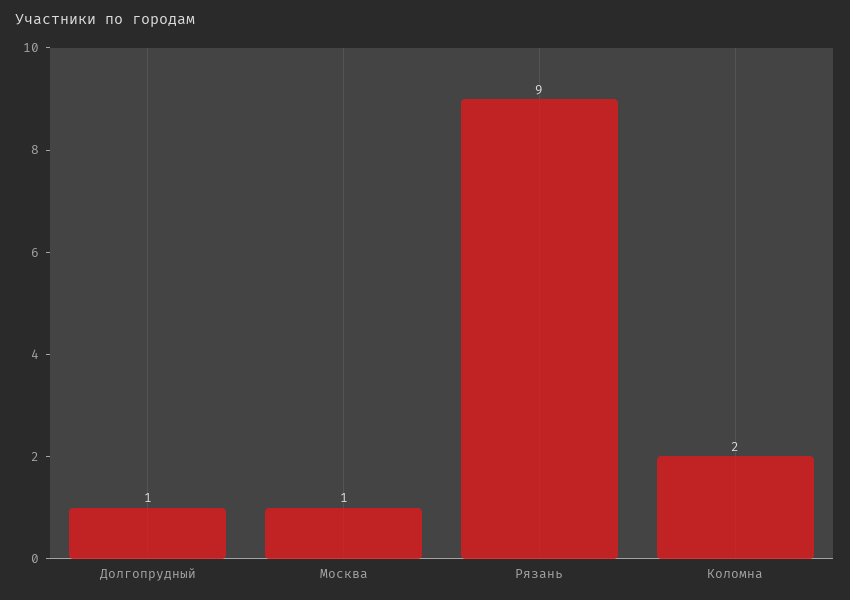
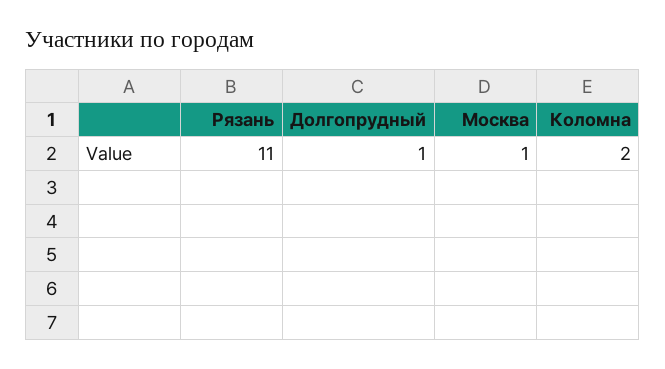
  {
    "Долгопрудный": 1,
    "Москва": 1,
-   "Рязань": 9,
+   "Рязань": 11,
    "Коломна": 2
  }

